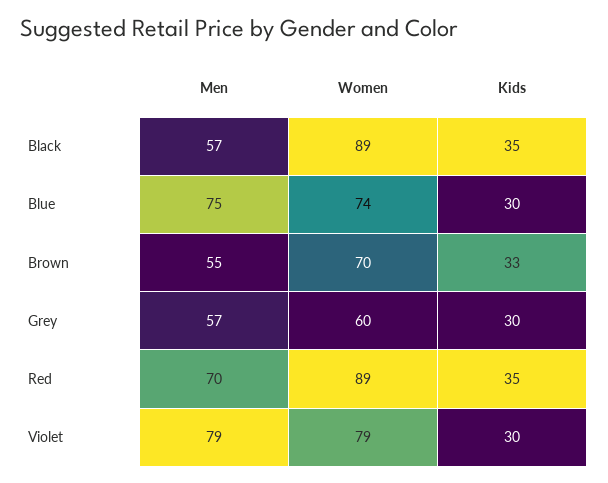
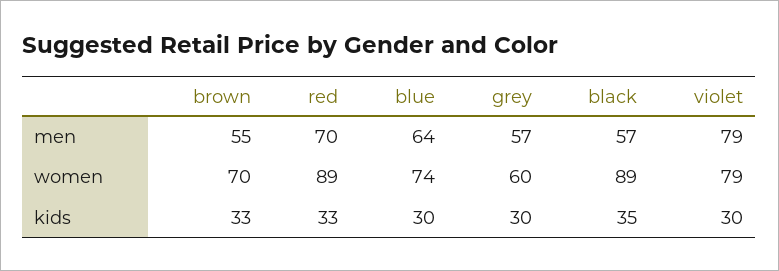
  {
    "Men": {
      "Black": 57,
-     "Blue": 75,
+     "Blue": 64,
      "Brown": 55,
      "Grey": 57,
      "Red": 70,
      "Violet": 79
    },
    "Women": {
      "Black": 89,
      "Blue": 74,
      "Brown": 70,
      "Grey": 60,
      "Red": 89,
      "Violet": 79
    },
    "Kids": {
      "Black": 35,
      "Blue": 30,
      "Brown": 33,
      "Grey": 30,
-     "Red": 35,
+     "Red": 33,
      "Violet": 30
    }
  }

